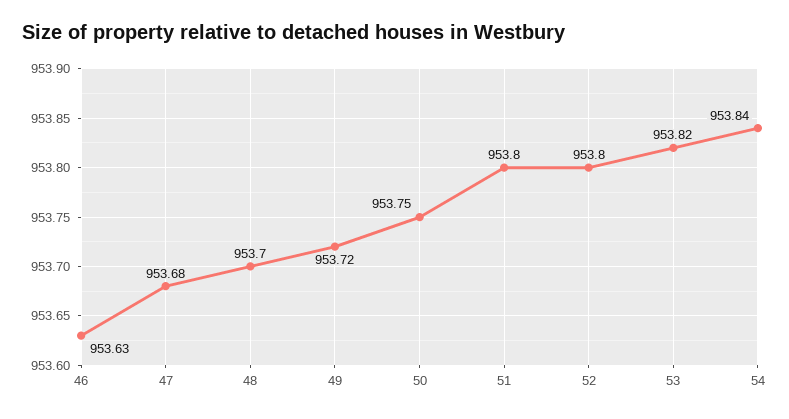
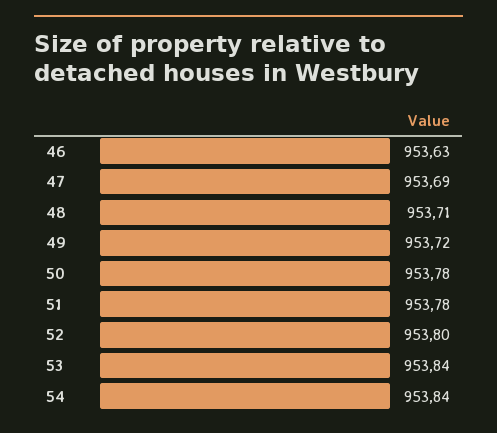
  {
    "46": 953.63,
-   "47": 953.68,
+   "47": 953.69,
-   "48": 953.7,
+   "48": 953.71,
    "49": 953.72,
-   "50": 953.75,
+   "50": 953.78,
-   "51": 953.8,
+   "51": 953.78,
    "52": 953.8,
-   "53": 953.82,
+   "53": 953.84,
    "54": 953.84
  }

